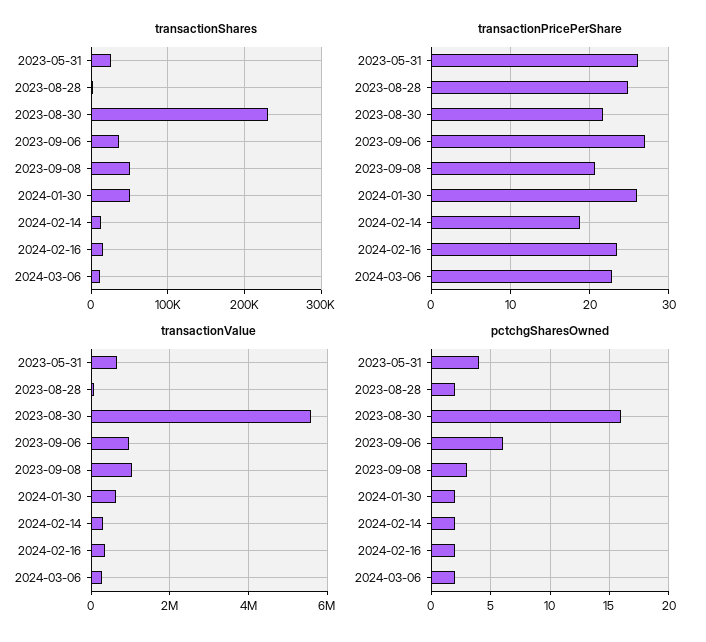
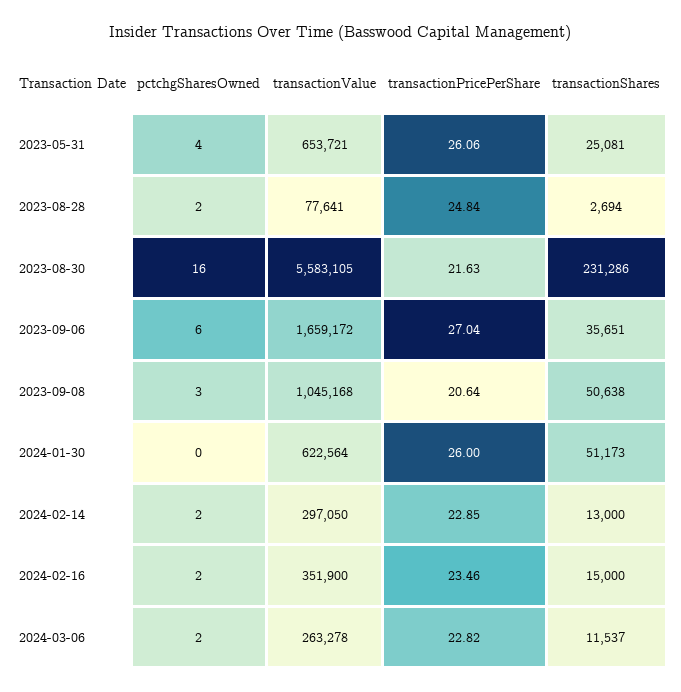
  {
    "transactionShares": {
      "2023-05-31": 25081,
      "2023-08-28": 2694,
      "2023-08-30": 231286,
      "2023-09-06": 35651,
      "2023-09-08": 50638,
      "2024-01-30": 51173,
      "2024-02-14": 13000,
      "2024-02-16": 15000,
      "2024-03-06": 11537
    },
    "transactionPricePerShare": {
      "2023-05-31": 26.06,
      "2023-08-28": 24.84,
      "2023-08-30": 21.63,
      "2023-09-06": 27.04,
      "2023-09-08": 20.64,
      "2024-01-30": 26,
-     "2024-02-14": 19,
+     "2024-02-14": 22.85,
      "2024-02-16": 23.46,
      "2024-03-06": 22.82
    },
    "transactionValue": {
      "2023-05-31": 653721,
      "2023-08-28": 77641,
      "2023-08-30": 5583105,
-     "2023-09-06": 1000000,
+     "2023-09-06": 1659172,
      "2023-09-08": 1045168,
      "2024-01-30": 622564,
      "2024-02-14": 297050,
      "2024-02-16": 351900,
      "2024-03-06": 263278
    },
    "pctchgSharesOwned": {
      "2023-05-31": 4,
      "2023-08-28": 2,
      "2023-08-30": 16,
      "2023-09-06": 6,
      "2023-09-08": 3,
-     "2024-01-30": 2,
+     "2024-01-30": 0,
      "2024-02-14": 2,
      "2024-02-16": 2,
      "2024-03-06": 2
    }
  }

